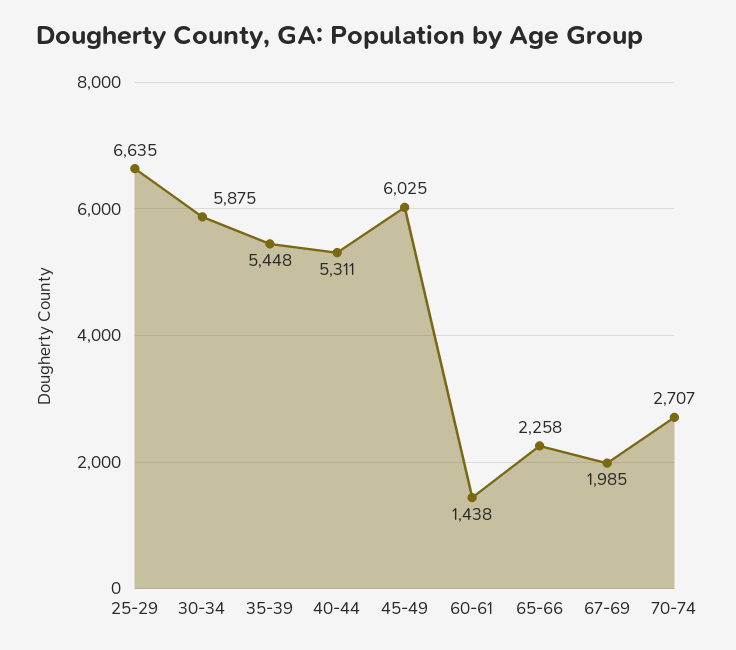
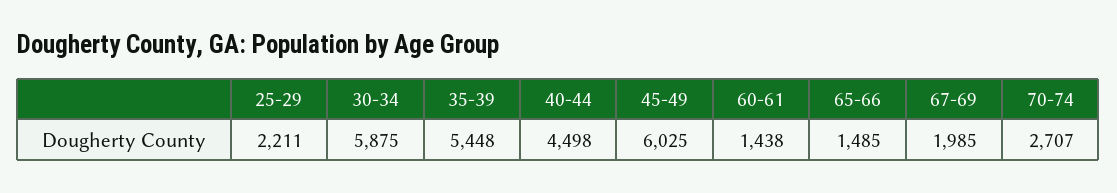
  {
-   "25-29": 6635,
+   "25-29": 2211,
    "30-34": 5875,
    "35-39": 5448,
-   "40-44": 5311,
+   "40-44": 4498,
    "45-49": 6025,
    "60-61": 1438,
-   "65-66": 2258,
+   "65-66": 1485,
    "67-69": 1985,
    "70-74": 2707
  }

